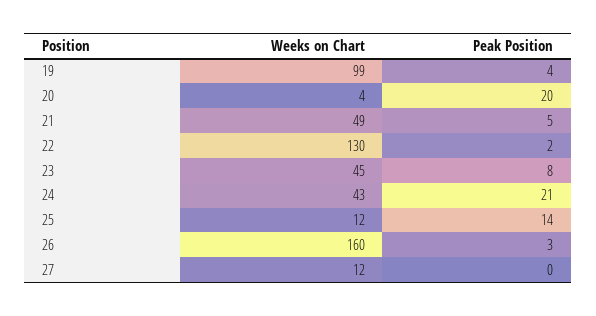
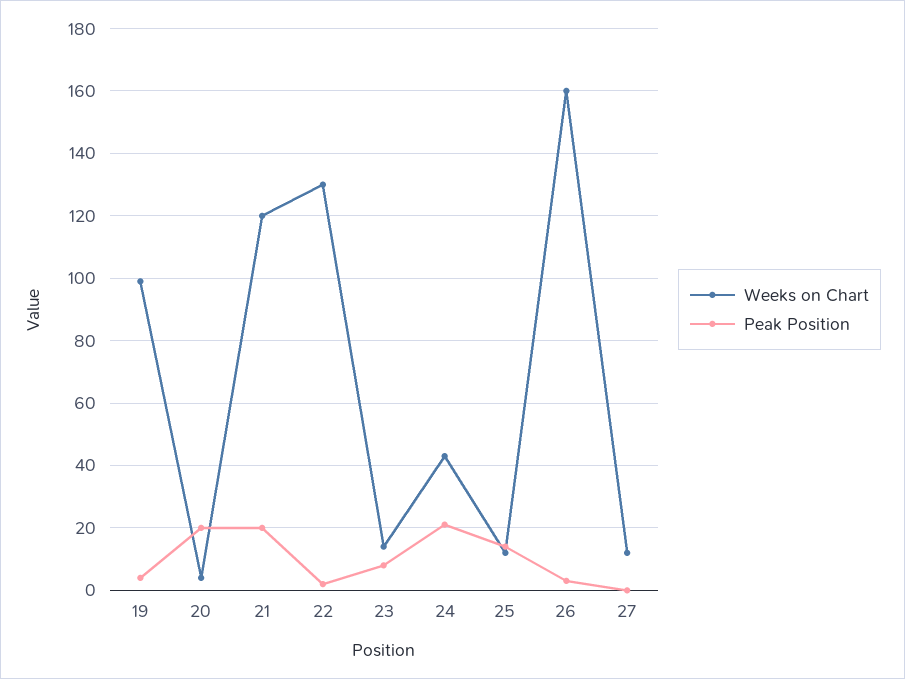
  {
    "Weeks on Chart": {
      "19": 99,
      "20": 4,
-     "21": 49,
+     "21": 120,
      "22": 130,
-     "23": 45,
+     "23": 15,
      "24": 43,
      "25": 12,
      "26": 160,
      "27": 12
    },
    "Peak Position": {
      "19": 4,
      "20": 20,
-     "21": 5,
+     "21": 20,
      "22": 2,
      "23": 8,
      "24": 21,
      "25": 14,
      "26": 3,
      "27": 0
    }
  }

